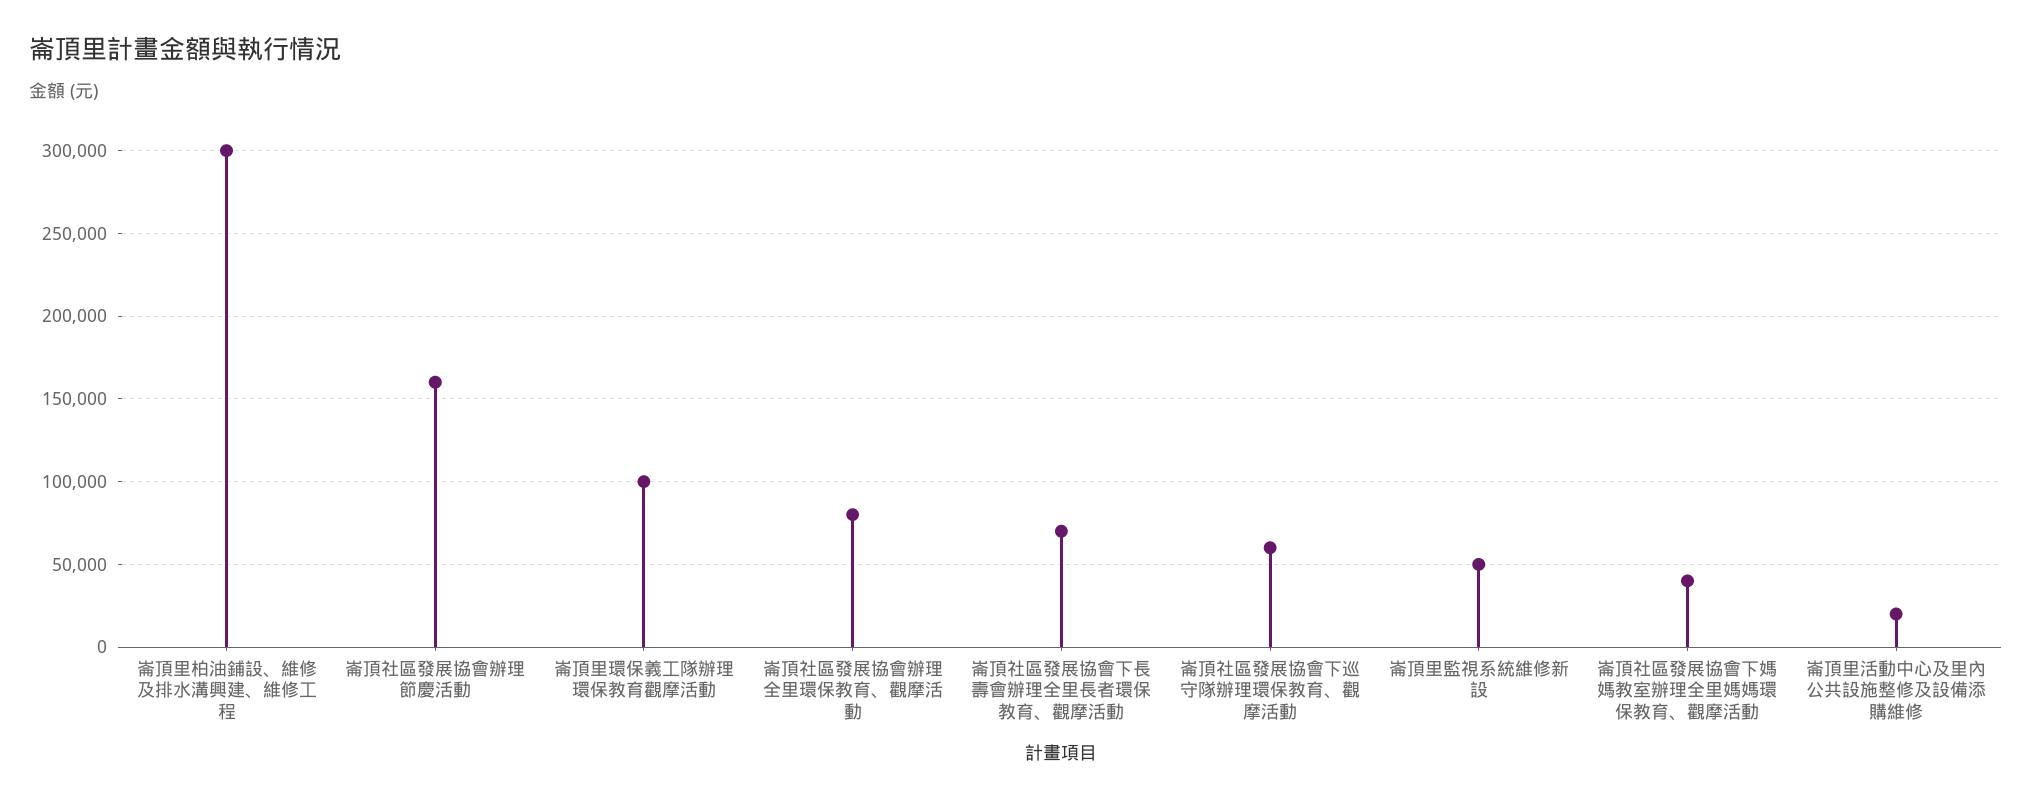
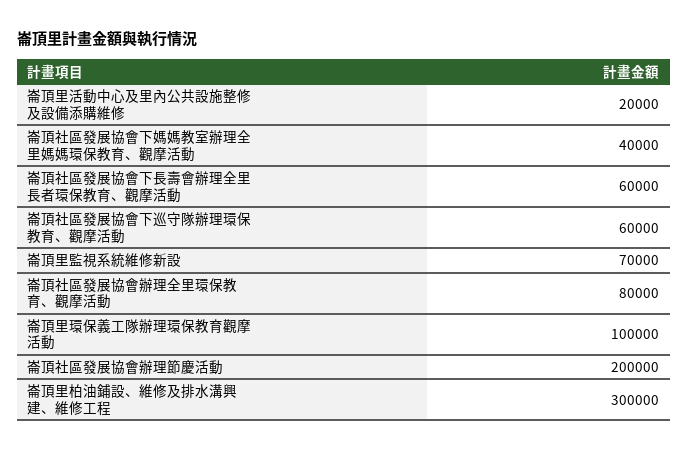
  {
    "崙頂里柏油鋪設、維修及排水溝興建、維修工程": 300000,
-   "崙頂社區發展協會辦理節慶活動": 160000,
+   "崙頂社區發展協會辦理節慶活動": 200000,
    "崙頂里環保義工隊辦理環保教育觀摩活動": 100000,
    "崙頂社區發展協會辦理全里環保教育、觀摩活動": 80000,
-   "崙頂社區發展協會下長壽會辦理全里長者環保教育、觀摩活動": 70000,
+   "崙頂社區發展協會下長壽會辦理全里長者環保教育、觀摩活動": 60000,
    "崙頂社區發展協會下巡守隊辦理環保教育、觀摩活動": 60000,
-   "崙頂里監視系統維修新設": 50000,
+   "崙頂里監視系統維修新設": 70000,
    "崙頂社區發展協會下媽媽教室辦理全里媽媽環保教育、觀摩活動": 40000,
    "崙頂里活動中心及里內公共設施整修及設備添購維修": 20000
  }

